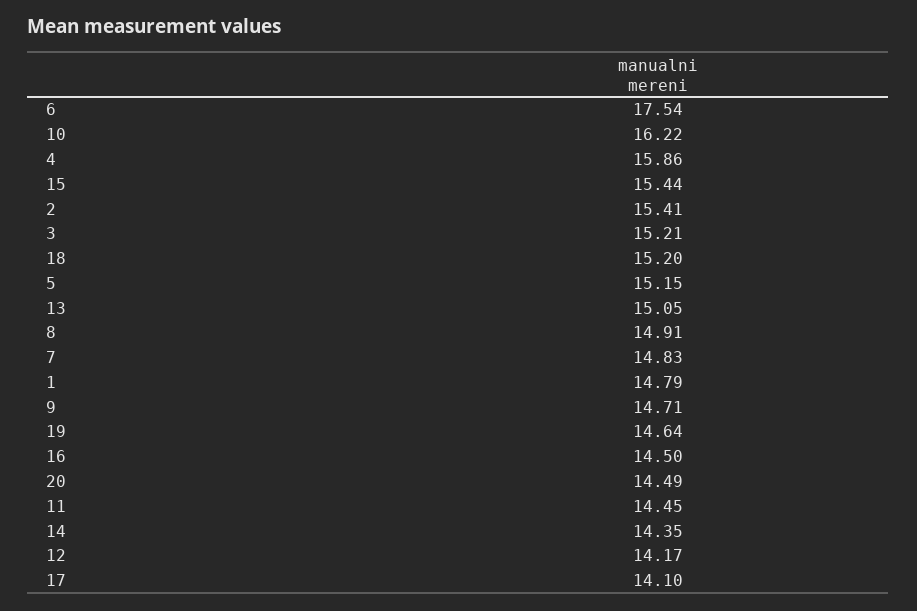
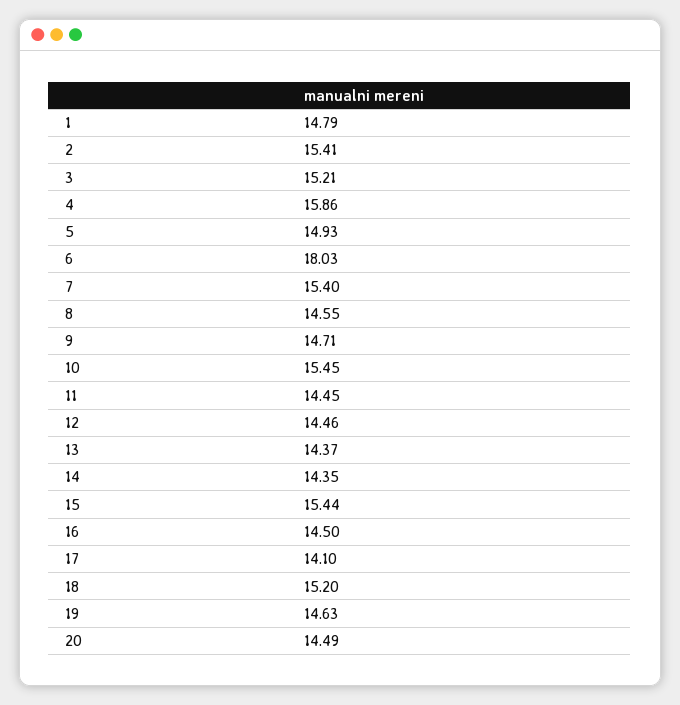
  {
-   "6": 17.54,
+   "6": 18.03,
-   "10": 16.22,
+   "10": 15.45,
    "4": 15.86,
    "15": 15.44,
    "2": 15.41,
    "3": 15.21,
    "18": 15.2,
-   "5": 15.15,
+   "5": 14.93,
-   "13": 15.05,
+   "13": 14.37,
-   "8": 14.91,
+   "8": 14.55,
-   "7": 14.83,
+   "7": 15.4,
    "1": 14.79,
    "9": 14.71,
-   "19": 14.64,
+   "19": 14.63,
    "16": 14.5,
    "20": 14.49,
    "11": 14.45,
    "14": 14.35,
-   "12": 14.17,
+   "12": 14.46,
    "17": 14.1
  }

